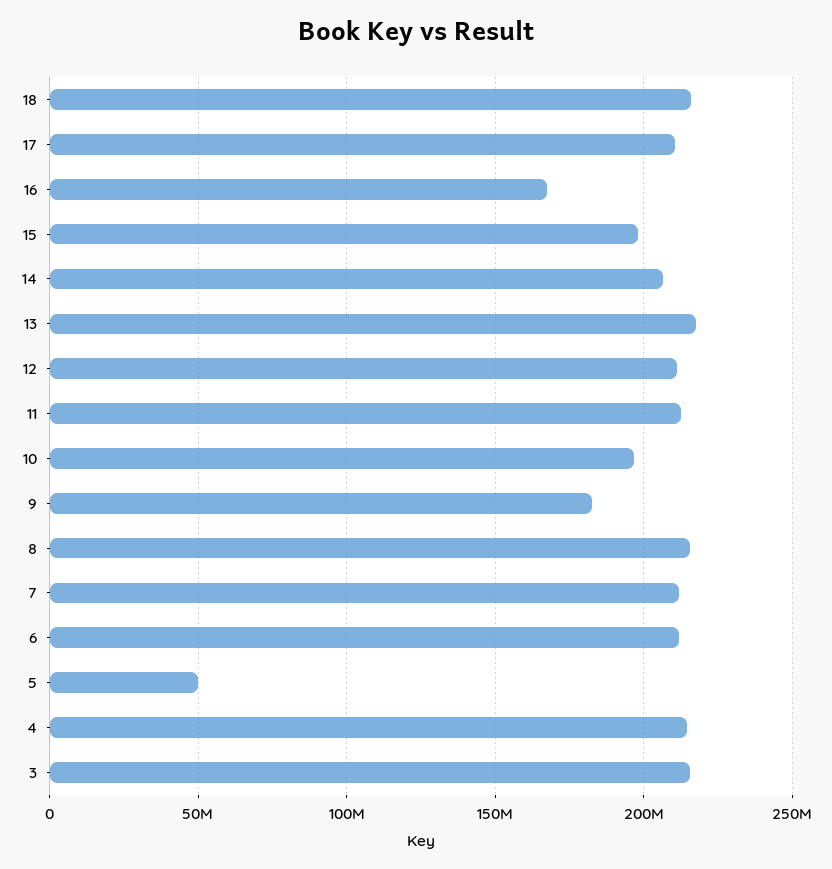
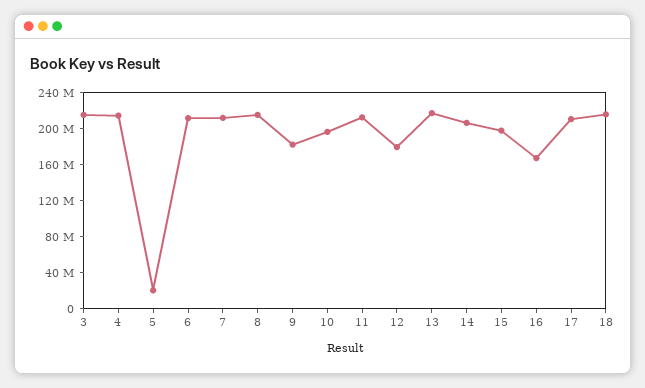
  {
    "18": 215000000,
    "17": 210000000,
    "16": 165000000,
    "15": 200000000,
    "14": 205000000,
    "13": 215000000,
-   "12": 210000000,
+   "12": 180000000,
    "11": 215000000,
    "10": 195000000,
    "9": 180000000,
    "8": 215000000,
    "7": 210000000,
    "6": 210000000,
-   "5": 50000000,
+   "5": 20000000,
    "4": 215000000,
    "3": 215000000
  }

